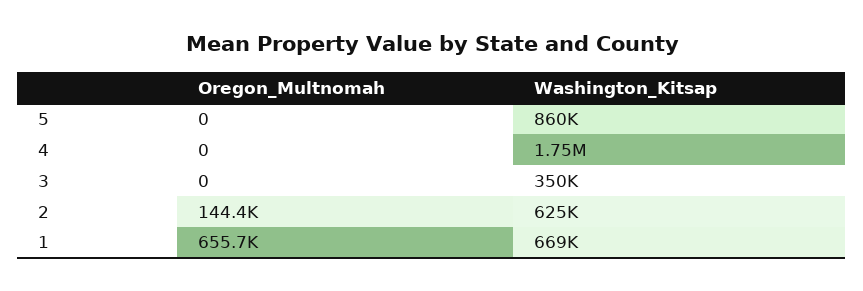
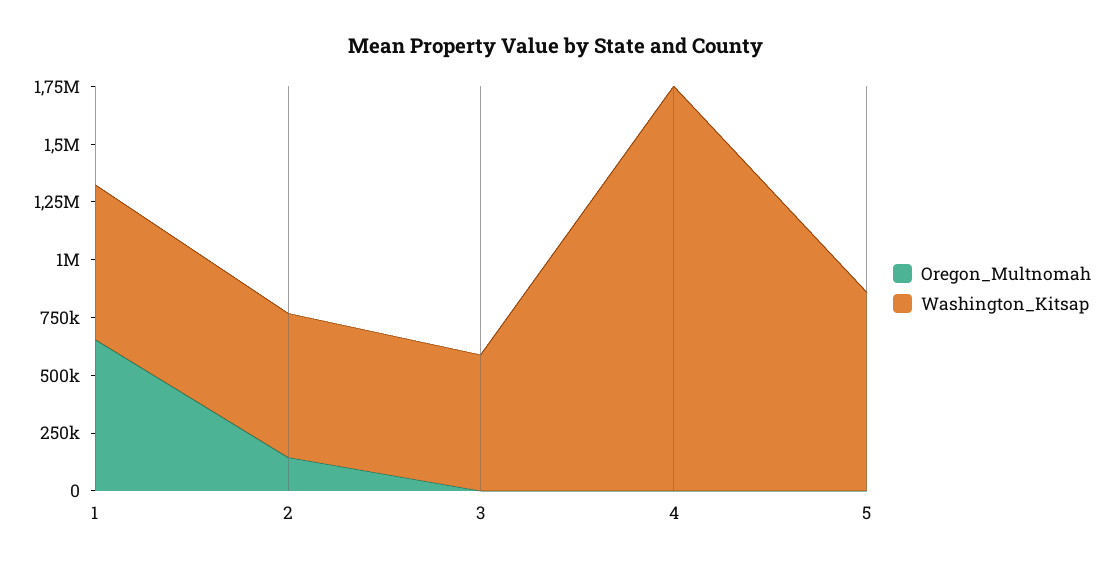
  {
    "Oregon_Multnomah": {
      "5": 0,
      "4": 0,
      "3": 0,
      "2": 144400,
      "1": 655700
    },
    "Washington_Kitsap": {
      "5": 860000,
      "4": 1750000,
-     "3": 350000,
+     "3": 600000,
      "2": 625000,
      "1": 669000
    }
  }

